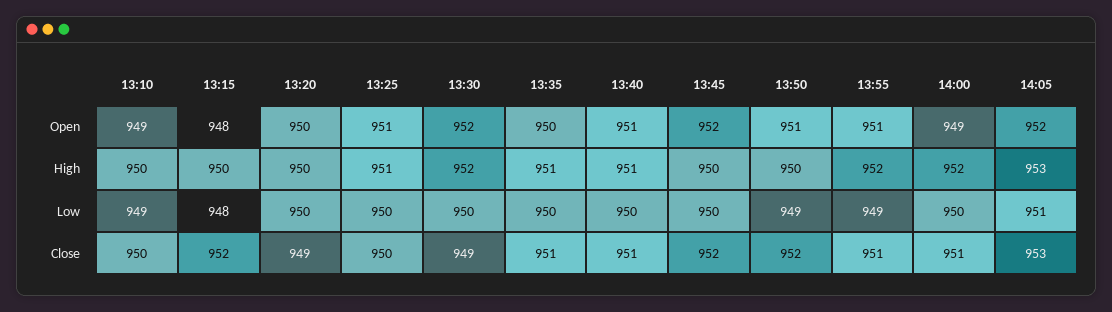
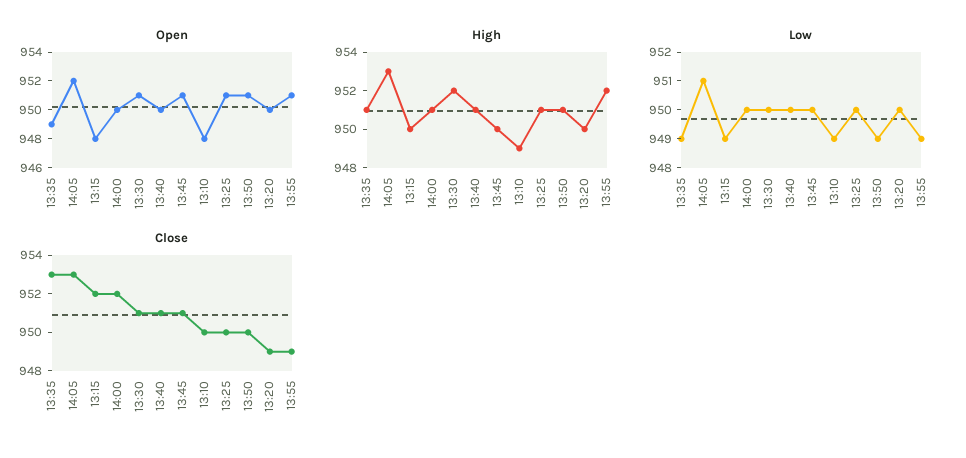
  {
    "Open": {
-     "13:10": 949,
+     "13:10": 948,
      "13:15": 948,
      "13:20": 950,
      "13:25": 951,
-     "13:30": 952,
+     "13:30": 951,
-     "13:35": 950,
+     "13:35": 949,
-     "13:40": 951,
+     "13:40": 950,
-     "13:45": 952,
+     "13:45": 951,
      "13:50": 951,
      "13:55": 951,
-     "14:00": 949,
+     "14:00": 950,
      "14:05": 952
    },
    "High": {
-     "13:10": 950,
+     "13:10": 949,
      "13:15": 950,
      "13:20": 950,
      "13:25": 951,
      "13:30": 952,
      "13:35": 951,
      "13:40": 951,
      "13:45": 950,
-     "13:50": 950,
+     "13:50": 951,
      "13:55": 952,
-     "14:00": 952,
+     "14:00": 951,
      "14:05": 953
    },
    "Low": {
      "13:10": 949,
-     "13:15": 948,
+     "13:15": 949,
      "13:20": 950,
      "13:25": 950,
      "13:30": 950,
-     "13:35": 950,
+     "13:35": 949,
      "13:40": 950,
      "13:45": 950,
      "13:50": 949,
      "13:55": 949,
      "14:00": 950,
      "14:05": 951
    },
    "Close": {
      "13:10": 950,
      "13:15": 952,
      "13:20": 949,
      "13:25": 950,
-     "13:30": 949,
+     "13:30": 951,
-     "13:35": 951,
+     "13:35": 953,
      "13:40": 951,
-     "13:45": 952,
+     "13:45": 951,
-     "13:50": 952,
+     "13:50": 950,
-     "13:55": 951,
+     "13:55": 949,
-     "14:00": 951,
+     "14:00": 952,
      "14:05": 953
    }
  }

